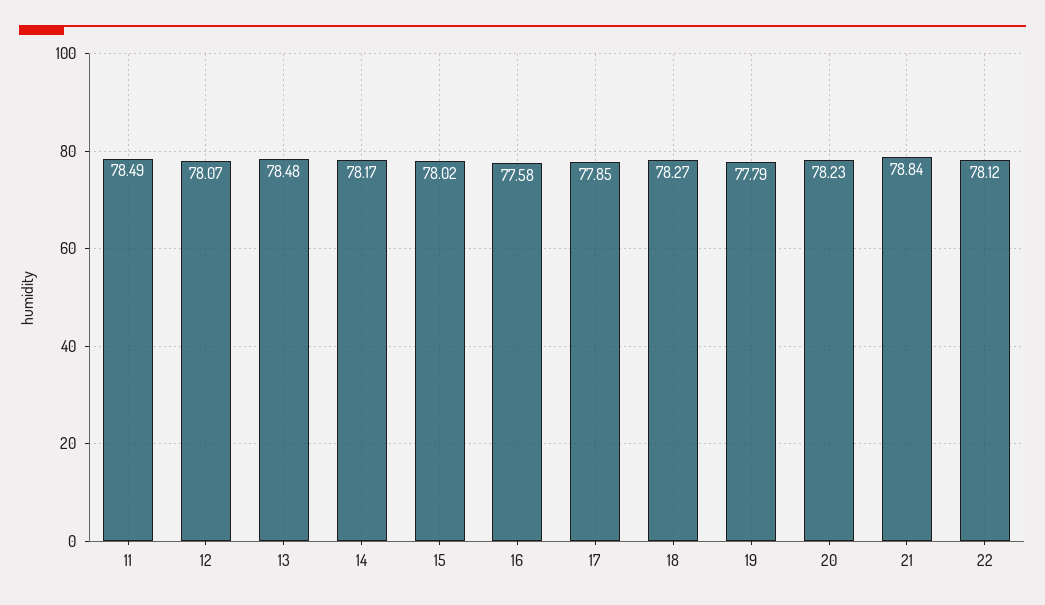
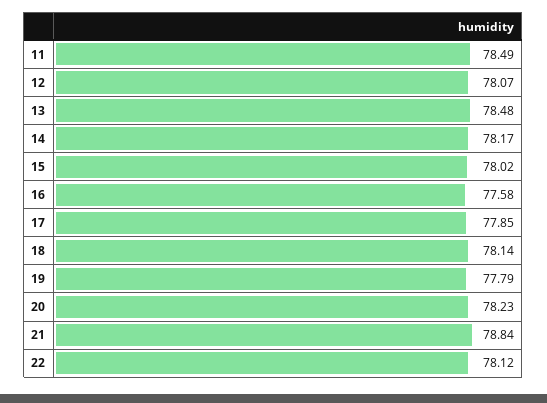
  {
    "11": 78.49,
    "12": 78.07,
    "13": 78.48,
    "14": 78.17,
    "15": 78.02,
    "16": 77.58,
    "17": 77.85,
-   "18": 78.27,
+   "18": 78.14,
    "19": 77.79,
    "20": 78.23,
    "21": 78.84,
    "22": 78.12
  }

